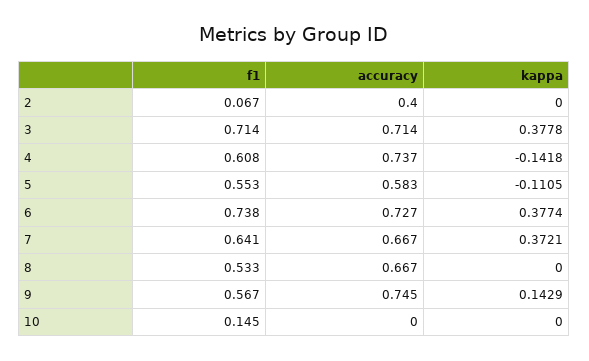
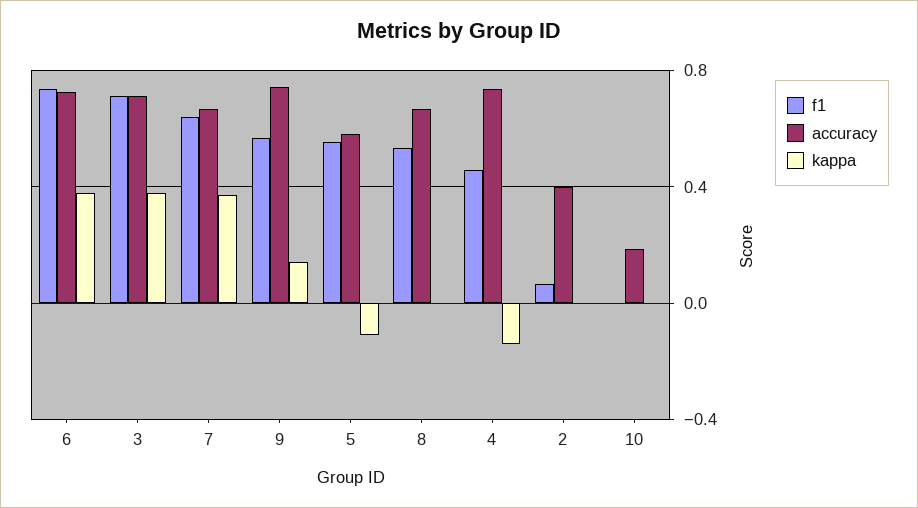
  {
    "f1": {
      "2": 0.067,
      "3": 0.714,
-     "4": 0.608,
+     "4": 0.45,
      "5": 0.553,
      "6": 0.738,
      "7": 0.641,
      "8": 0.533,
      "9": 0.567,
-     "10": 0.145
+     "10": 0
    },
    "accuracy": {
      "2": 0.4,
      "3": 0.714,
      "4": 0.737,
      "5": 0.583,
      "6": 0.727,
      "7": 0.667,
      "8": 0.667,
      "9": 0.745,
-     "10": 0
+     "10": 0.2
    },
    "kappa": {
      "2": 0,
      "3": 0.3778,
      "4": -0.1418,
      "5": -0.1105,
      "6": 0.3774,
      "7": 0.3721,
      "8": 0,
      "9": 0.1429,
      "10": 0
    }
  }

